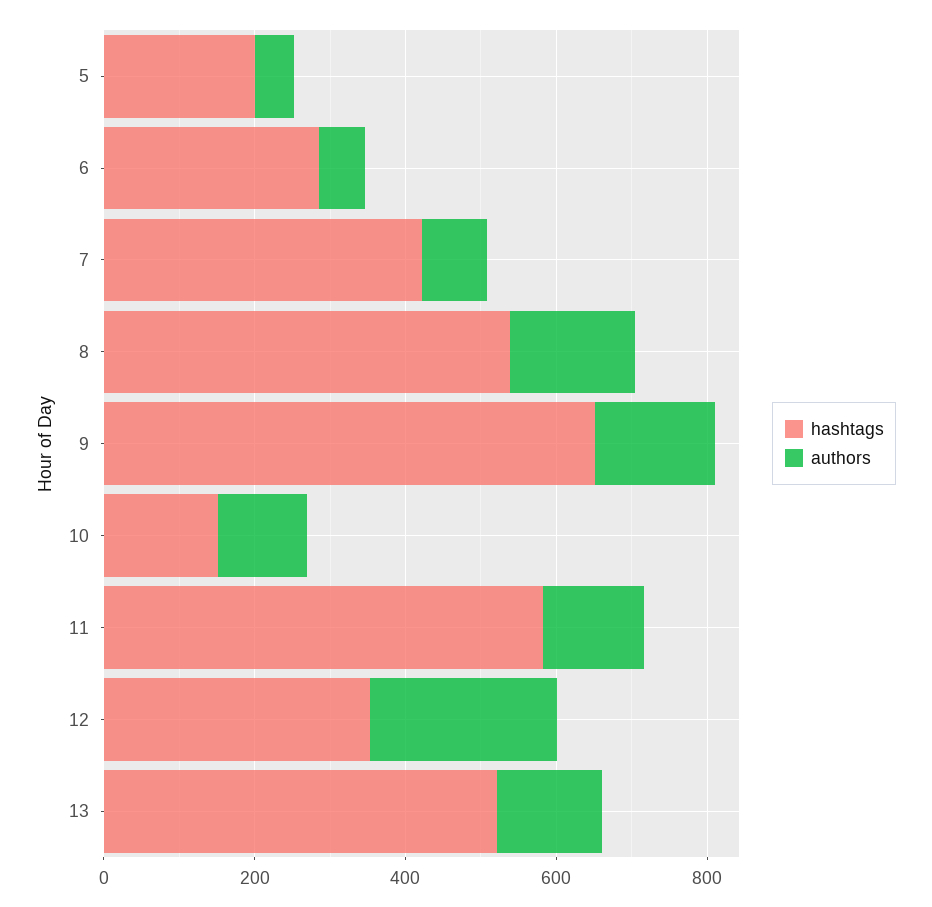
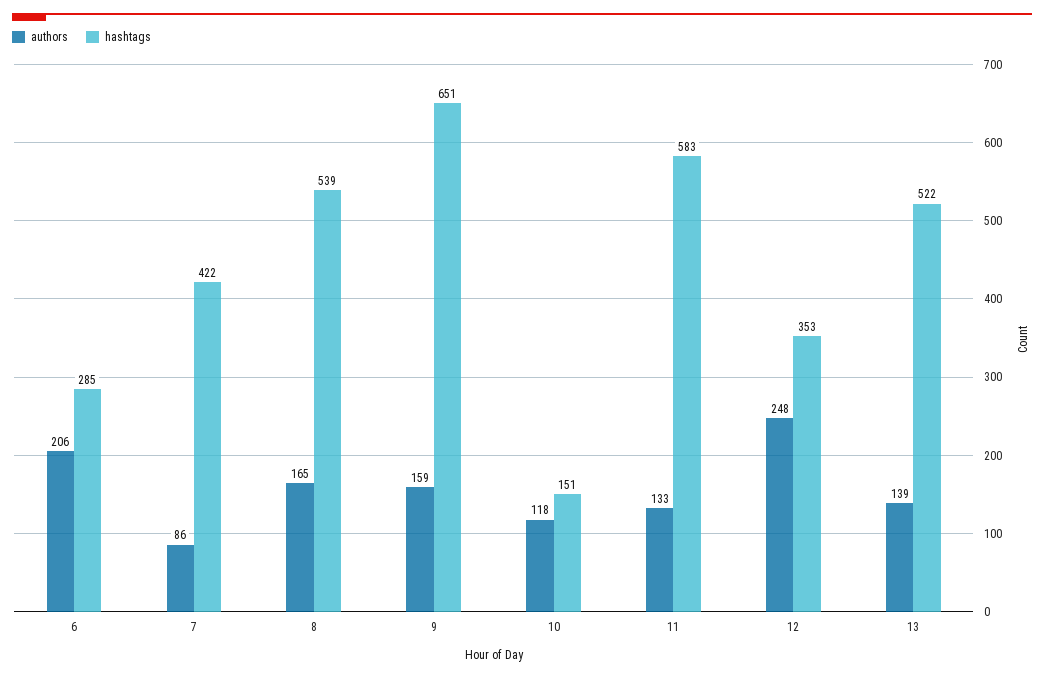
  {
    "hashtags": {
-     "5": 200,
      "6": 285,
      "7": 422,
      "8": 539,
      "9": 651,
      "10": 151,
      "11": 583,
      "12": 353,
      "13": 522
    },
    "authors": {
-     "5": 50,
-     "6": 50,
+     "6": 206,
      "7": 86,
      "8": 165,
      "9": 159,
      "10": 118,
      "11": 133,
      "12": 248,
      "13": 139
    }
  }

